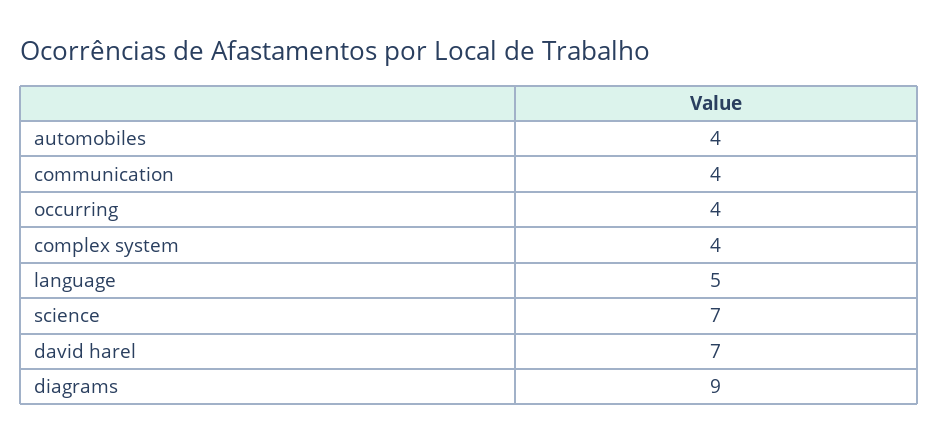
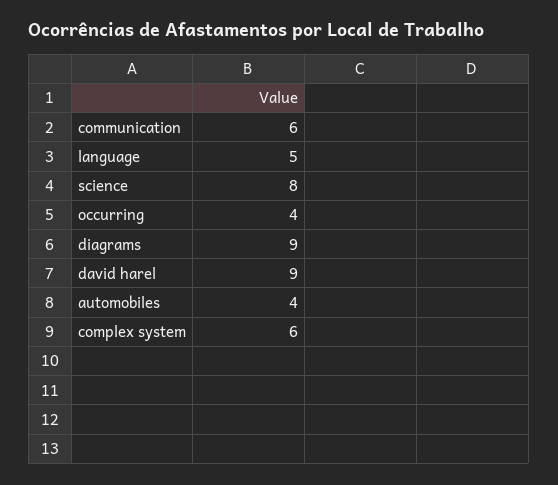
  {
    "automobiles": 4,
-   "communication": 4,
+   "communication": 6,
    "occurring": 4,
-   "complex system": 4,
+   "complex system": 6,
    "language": 5,
-   "science": 7,
+   "science": 8,
-   "david harel": 7,
+   "david harel": 9,
    "diagrams": 9
  }

